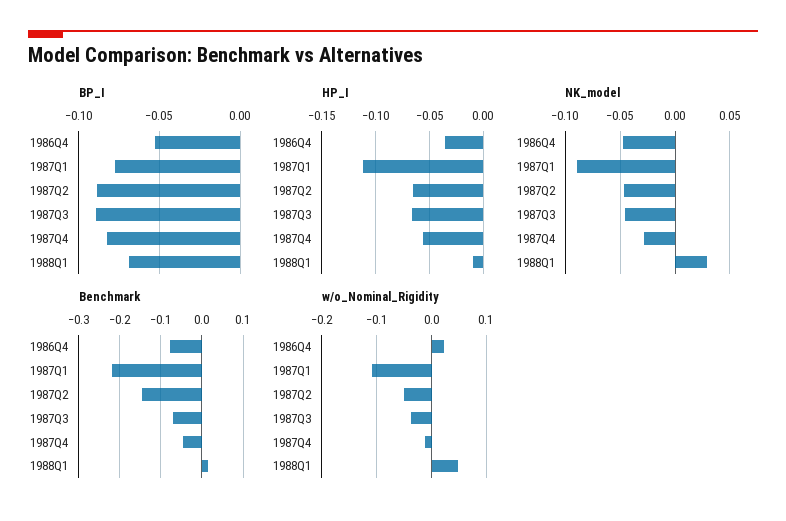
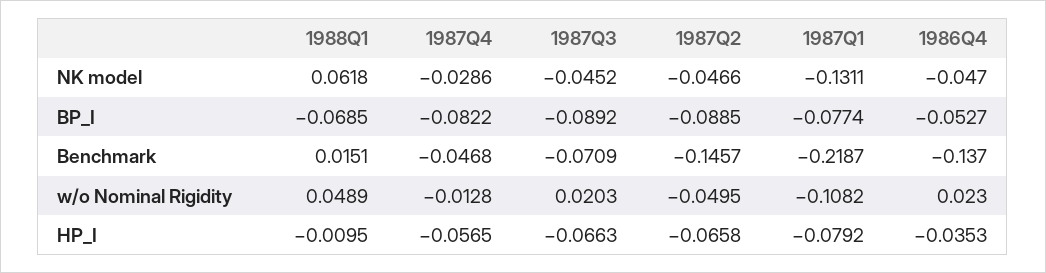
  {
    "BP_I": {
      "1986Q4": -0.0527,
      "1987Q1": -0.0774,
      "1987Q2": -0.0885,
      "1987Q3": -0.0892,
      "1987Q4": -0.0822,
      "1988Q1": -0.0685
    },
    "HP_I": {
      "1986Q4": -0.0353,
-     "1987Q1": -0.11,
+     "1987Q1": -0.0792,
      "1987Q2": -0.0658,
      "1987Q3": -0.0663,
      "1987Q4": -0.0565,
      "1988Q1": -0.0095
    },
    "NK_model": {
      "1986Q4": -0.047,
-     "1987Q1": -0.09,
+     "1987Q1": -0.1311,
      "1987Q2": -0.0466,
      "1987Q3": -0.0452,
      "1987Q4": -0.0286,
-     "1988Q1": 0.03
+     "1988Q1": 0.0618
    },
    "Benchmark": {
-     "1986Q4": -0.08,
+     "1986Q4": -0.137,
      "1987Q1": -0.2187,
      "1987Q2": -0.1457,
      "1987Q3": -0.0709,
      "1987Q4": -0.0468,
      "1988Q1": 0.0151
    },
    "w/o_Nominal_Rigidity": {
      "1986Q4": 0.023,
      "1987Q1": -0.1082,
      "1987Q2": -0.0495,
-     "1987Q3": -0.04,
+     "1987Q3": 0.0203,
      "1987Q4": -0.0128,
      "1988Q1": 0.0489
    }
  }

